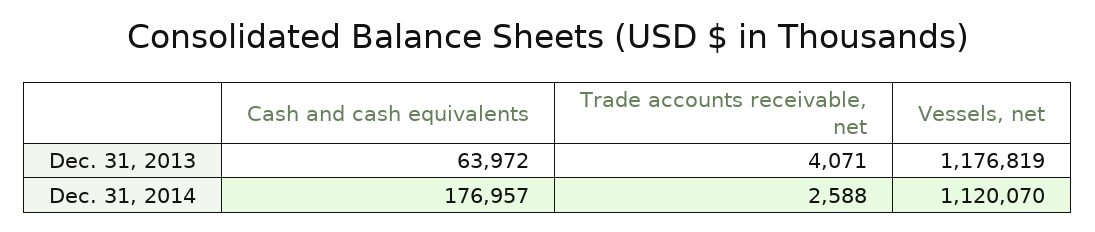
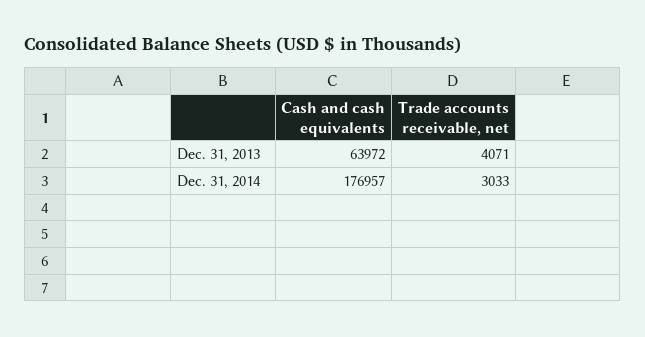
  {
    "Cash and cash equivalents": {
      "Dec. 31, 2013": 63972,
      "Dec. 31, 2014": 176957
    },
    "Trade accounts receivable, net": {
      "Dec. 31, 2013": 4071,
-     "Dec. 31, 2014": 2588
+     "Dec. 31, 2014": 3033
-   },
+   }
-   "Vessels, net": {
-     "Dec. 31, 2013": 1176819,
-     "Dec. 31, 2014": 1120070
-   }
  }

